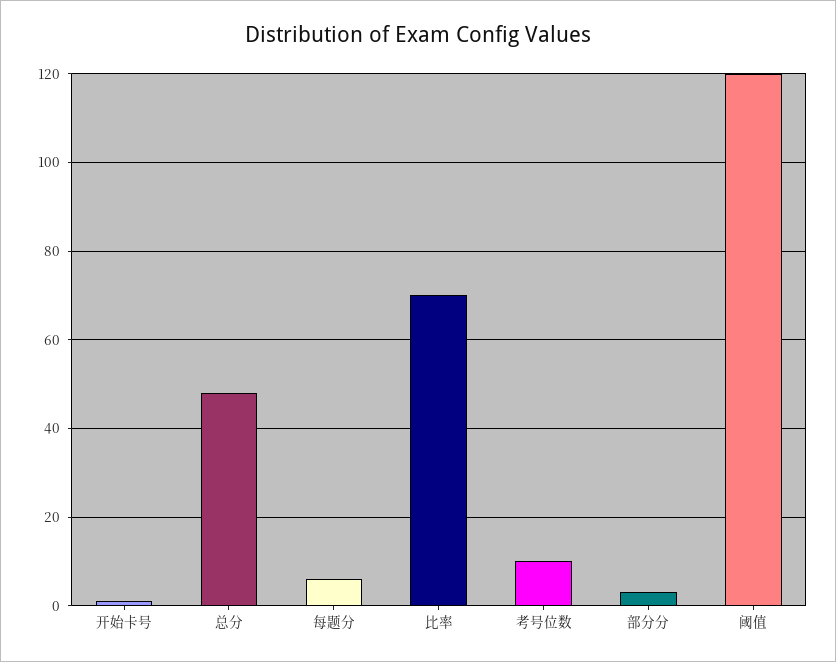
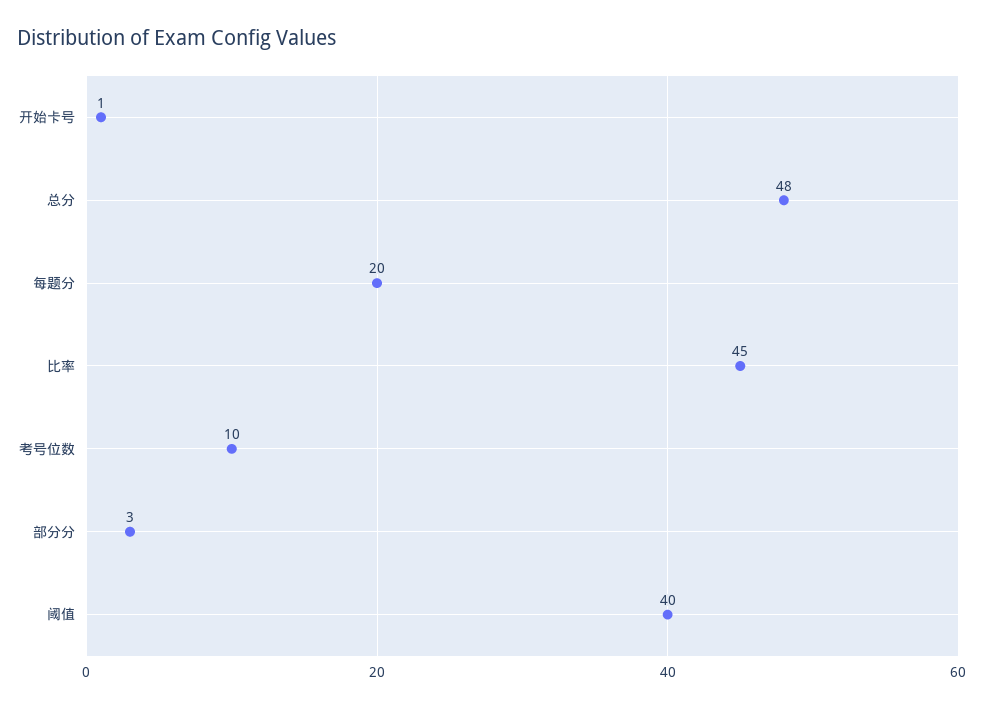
  {
    "开始卡号": 1,
    "总分": 48,
-   "每题分": 5,
+   "每题分": 20,
-   "比率": 70,
+   "比率": 45,
    "考号位数": 10,
    "部分分": 3,
-   "阈值": 120
+   "阈值": 40
  }

